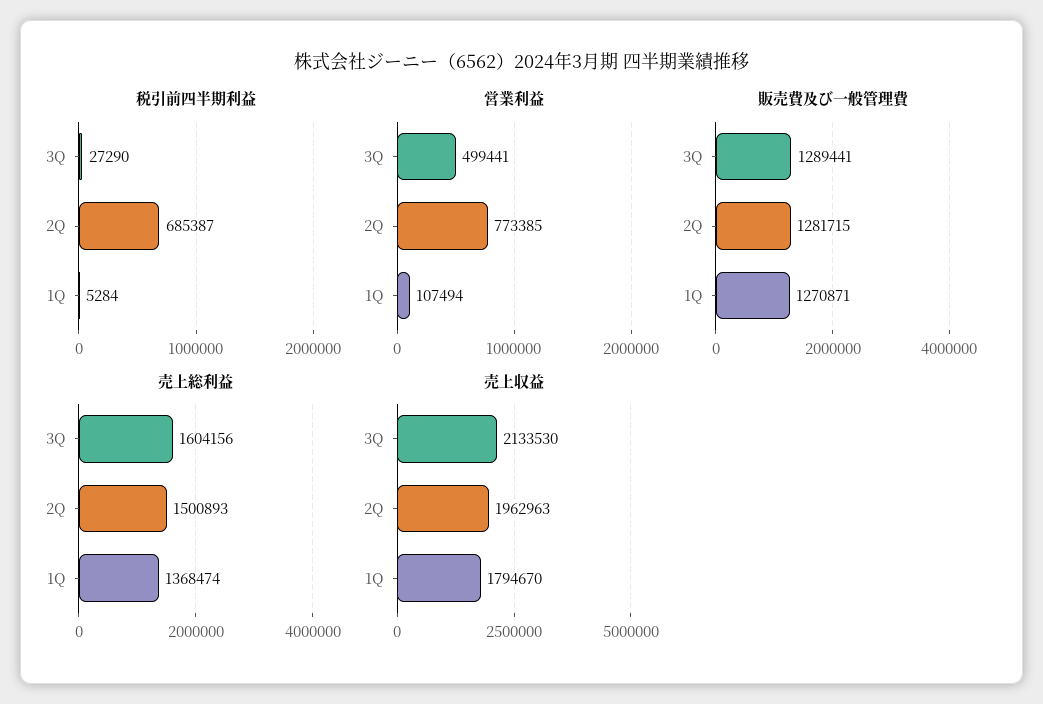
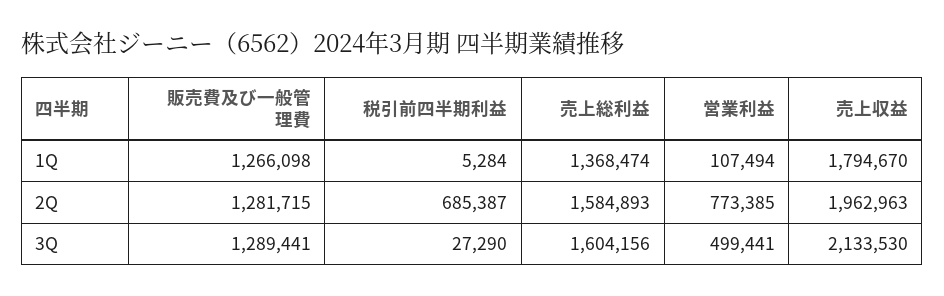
  {
    "税引前四半期利益": {
      "3Q": 27290,
      "2Q": 685387,
      "1Q": 5284
    },
    "営業利益": {
      "3Q": 499441,
      "2Q": 773385,
      "1Q": 107494
    },
    "販売費及び一般管理費": {
      "3Q": 1289441,
      "2Q": 1281715,
-     "1Q": 1270871
+     "1Q": 1266098
    },
    "売上総利益": {
      "3Q": 1604156,
-     "2Q": 1500893,
+     "2Q": 1584893,
      "1Q": 1368474
    },
    "売上収益": {
      "3Q": 2133530,
      "2Q": 1962963,
      "1Q": 1794670
    }
  }

